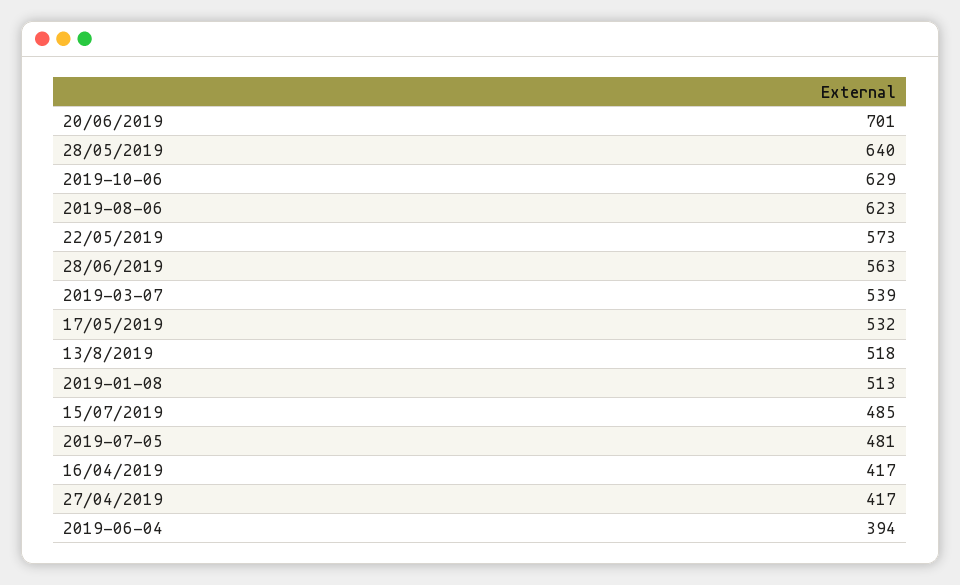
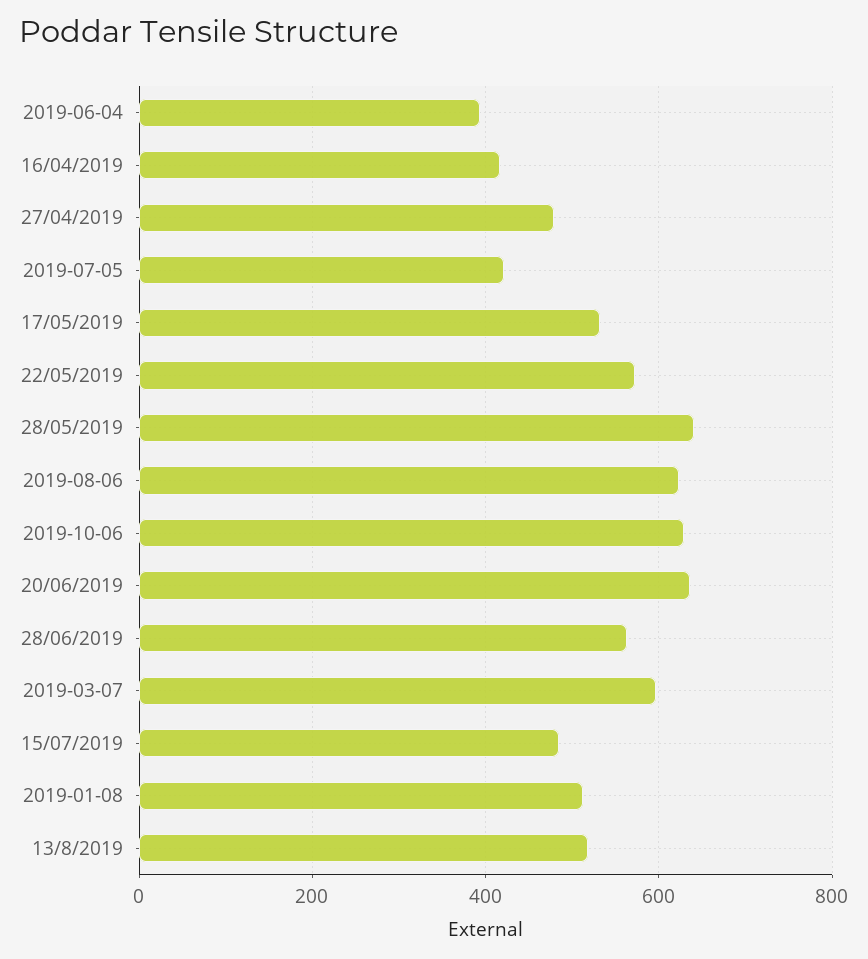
  {
-   "20/06/2019": 701,
+   "20/06/2019": 640,
    "28/05/2019": 640,
    "2019-10-06": 629,
    "2019-08-06": 623,
    "22/05/2019": 573,
    "28/06/2019": 563,
-   "2019-03-07": 539,
+   "2019-03-07": 600,
    "17/05/2019": 532,
    "13/8/2019": 518,
    "2019-01-08": 513,
    "15/07/2019": 485,
-   "2019-07-05": 481,
+   "2019-07-05": 420,
    "16/04/2019": 417,
-   "27/04/2019": 417,
+   "27/04/2019": 480,
    "2019-06-04": 394
  }

